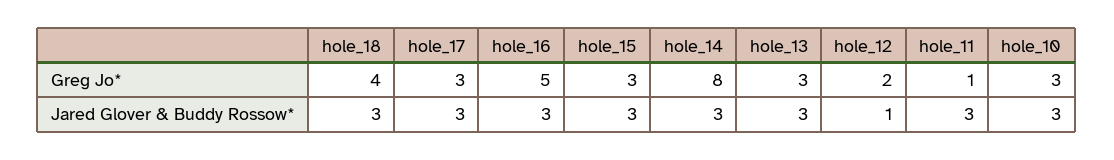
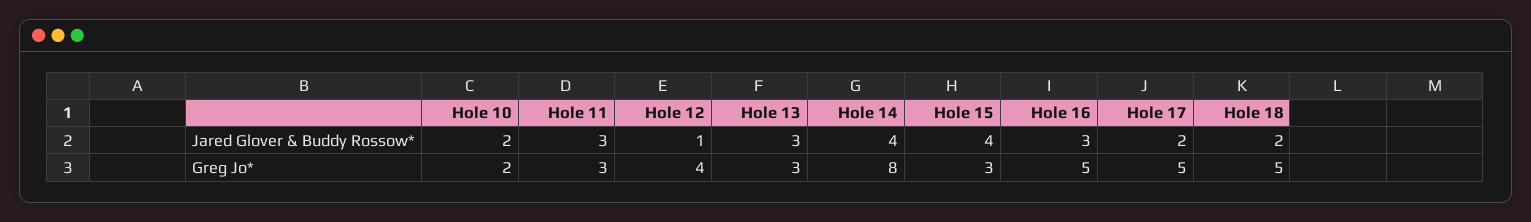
  {
    "hole_18": {
-     "Greg Jo*": 4,
+     "Greg Jo*": 5,
-     "Jared Glover & Buddy Rossow*": 3
+     "Jared Glover & Buddy Rossow*": 2
    },
    "hole_17": {
-     "Greg Jo*": 3,
+     "Greg Jo*": 5,
-     "Jared Glover & Buddy Rossow*": 3
+     "Jared Glover & Buddy Rossow*": 2
    },
    "hole_16": {
      "Greg Jo*": 5,
      "Jared Glover & Buddy Rossow*": 3
    },
    "hole_15": {
      "Greg Jo*": 3,
-     "Jared Glover & Buddy Rossow*": 3
+     "Jared Glover & Buddy Rossow*": 4
    },
    "hole_14": {
      "Greg Jo*": 8,
-     "Jared Glover & Buddy Rossow*": 3
+     "Jared Glover & Buddy Rossow*": 4
    },
    "hole_13": {
      "Greg Jo*": 3,
      "Jared Glover & Buddy Rossow*": 3
    },
    "hole_12": {
-     "Greg Jo*": 2,
+     "Greg Jo*": 4,
      "Jared Glover & Buddy Rossow*": 1
    },
    "hole_11": {
-     "Greg Jo*": 1,
+     "Greg Jo*": 3,
      "Jared Glover & Buddy Rossow*": 3
    },
    "hole_10": {
-     "Greg Jo*": 3,
+     "Greg Jo*": 2,
-     "Jared Glover & Buddy Rossow*": 3
+     "Jared Glover & Buddy Rossow*": 2
    }
  }

